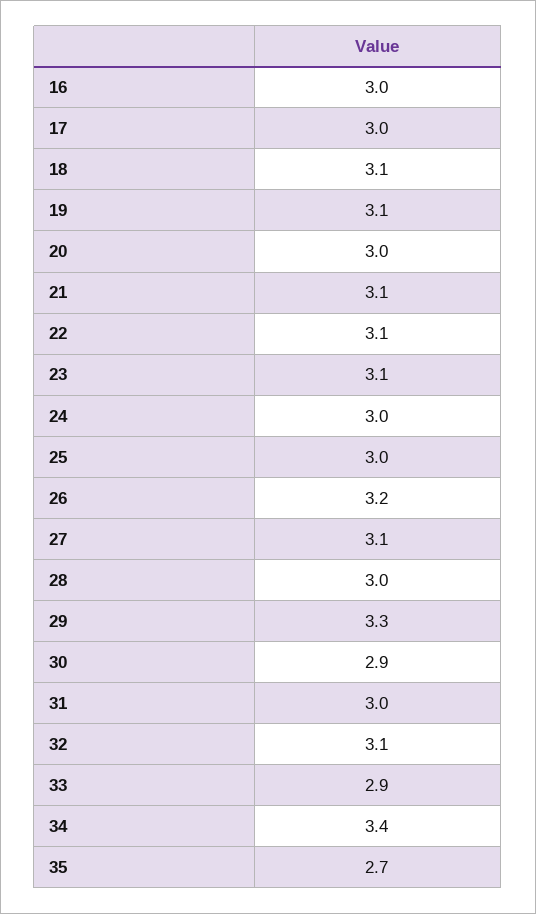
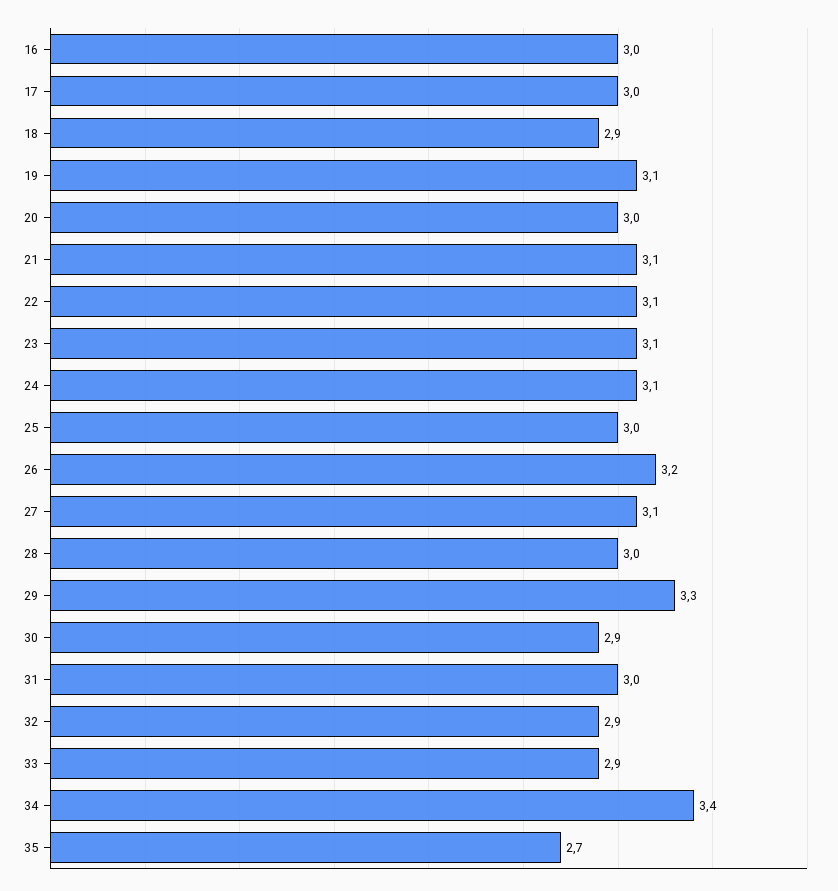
  {
    "16": 3,
    "17": 3,
-   "18": 3.1,
+   "18": 2.9,
    "19": 3.1,
    "20": 3,
    "21": 3.1,
    "22": 3.1,
    "23": 3.1,
-   "24": 3,
+   "24": 3.1,
    "25": 3,
    "26": 3.2,
    "27": 3.1,
    "28": 3,
    "29": 3.3,
    "30": 2.9,
    "31": 3,
-   "32": 3.1,
+   "32": 2.9,
    "33": 2.9,
    "34": 3.4,
    "35": 2.7
  }

